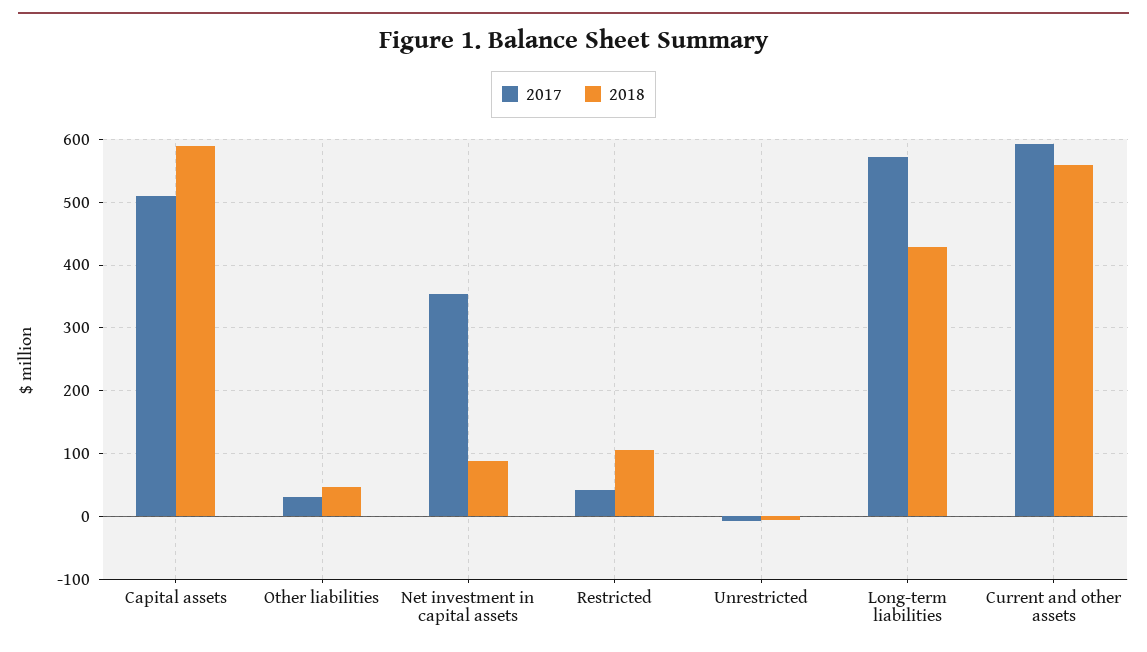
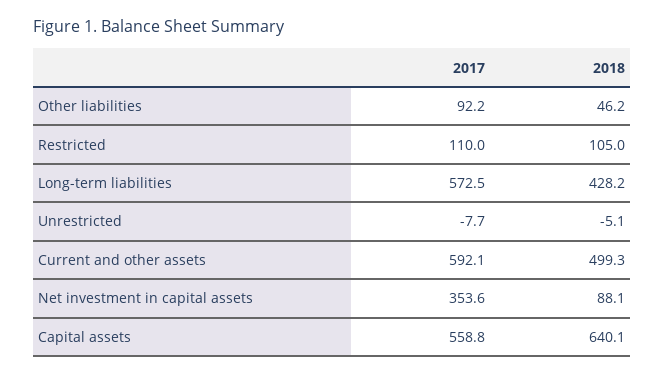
  {
    "2017": {
-     "Capital assets": 510,
+     "Capital assets": 558.8,
-     "Other liabilities": 30,
+     "Other liabilities": 92.2,
      "Net investment in capital assets": 353.6,
-     "Restricted": 40,
+     "Restricted": 110,
      "Unrestricted": -7.7,
      "Long-term liabilities": 572.5,
      "Current and other assets": 592.1
    },
    "2018": {
-     "Capital assets": 590,
+     "Capital assets": 640.1,
      "Other liabilities": 46.2,
      "Net investment in capital assets": 88.1,
      "Restricted": 105,
      "Unrestricted": -5.1,
      "Long-term liabilities": 428.2,
-     "Current and other assets": 560
+     "Current and other assets": 499.3
    }
  }

